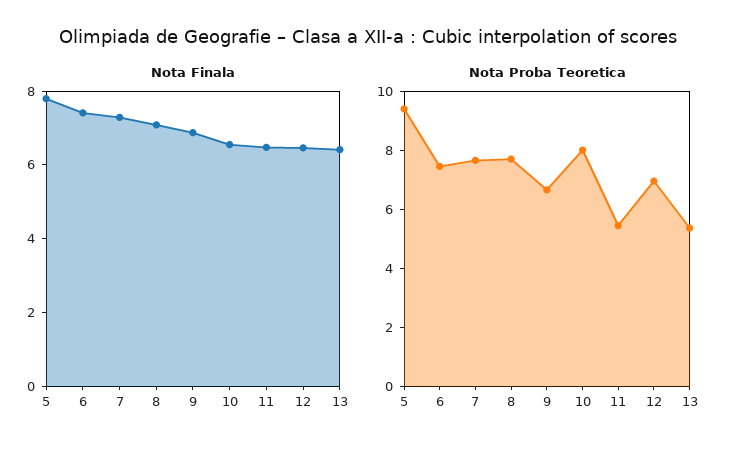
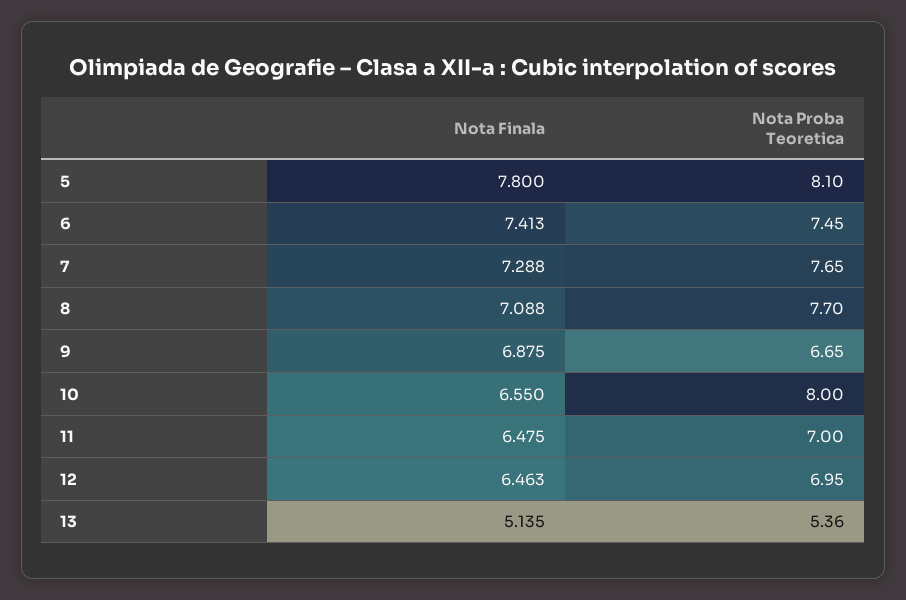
  {
    "Nota Finala": {
      "5": 7.8,
      "6": 7.413,
      "7": 7.288,
      "8": 7.088,
      "9": 6.875,
      "10": 6.55,
      "11": 6.475,
      "12": 6.463,
-     "13": 6.5
+     "13": 5.135
    },
    "Nota Proba Teoretica": {
-     "5": 9.5,
+     "5": 8.1,
      "6": 7.45,
      "7": 7.65,
      "8": 7.7,
      "9": 6.65,
      "10": 8,
-     "11": 5.5,
+     "11": 7,
      "12": 6.95,
      "13": 5.36
    }
  }

